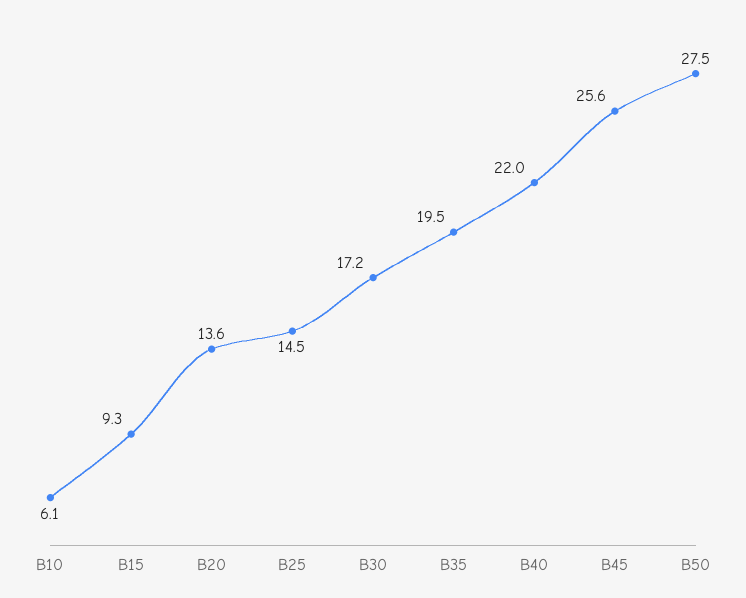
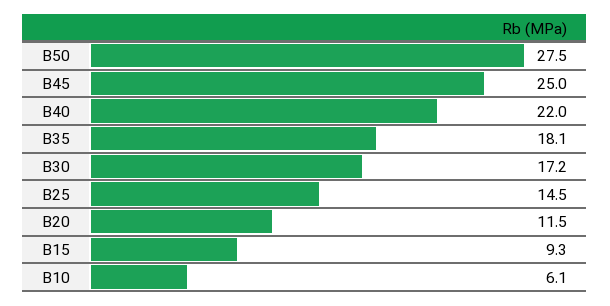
  {
    "B10": 6.1,
    "B15": 9.3,
-   "B20": 13.6,
+   "B20": 11.5,
    "B25": 14.5,
    "B30": 17.2,
-   "B35": 19.5,
+   "B35": 18.1,
    "B40": 22,
-   "B45": 25.6,
+   "B45": 25,
    "B50": 27.5
  }

